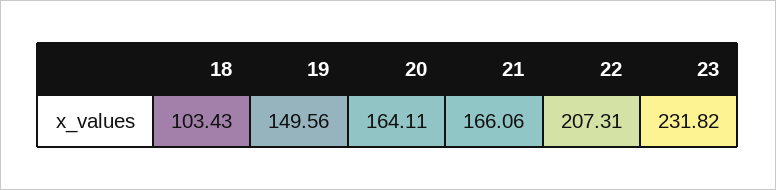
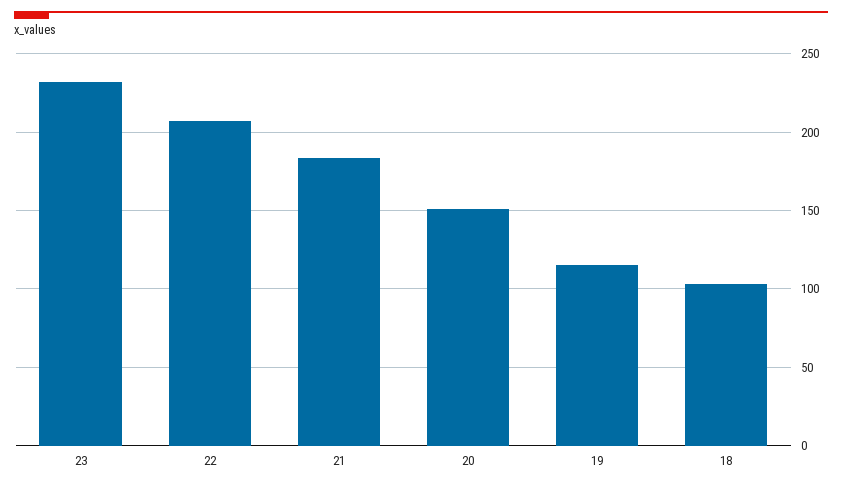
  {
    "18": 103.43,
-   "19": 149.56,
+   "19": 115,
-   "20": 164.11,
+   "20": 150,
-   "21": 166.06,
+   "21": 185,
    "22": 207.31,
    "23": 231.82
  }

